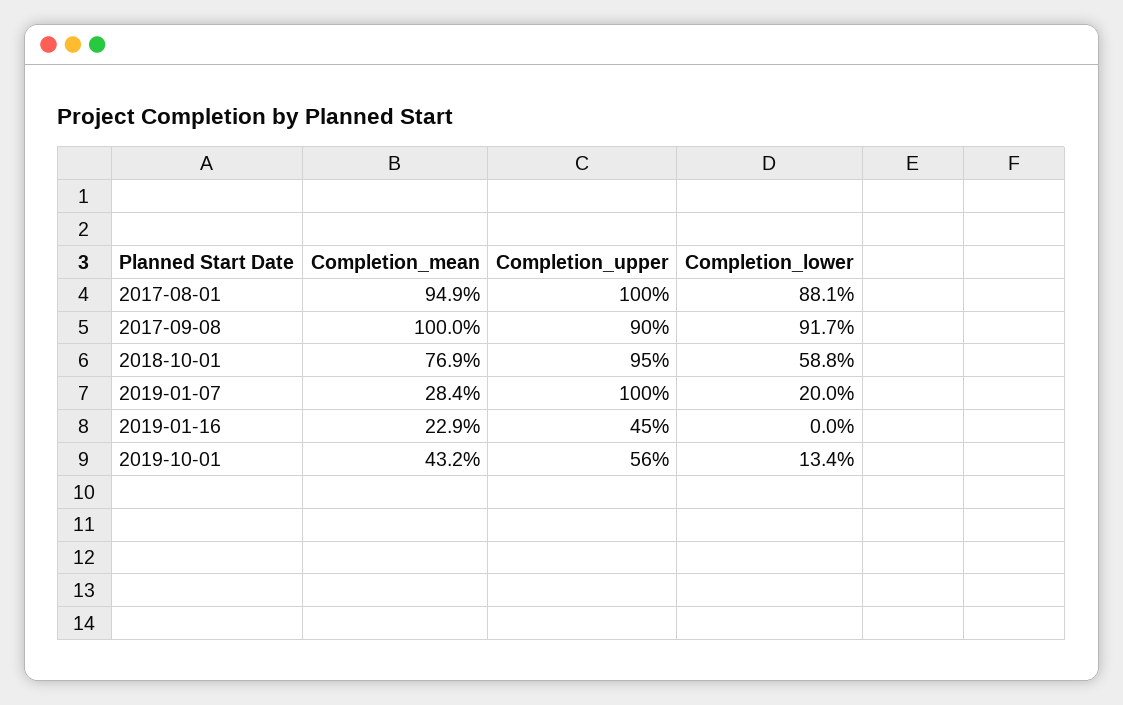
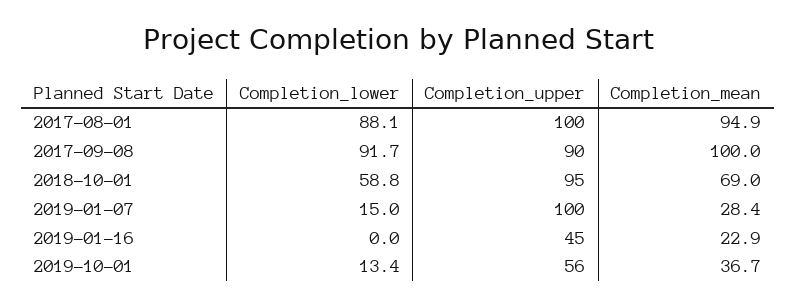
  {
    "Completion_mean": {
      "2017-08-01": 94.9,
      "2017-09-08": 100,
-     "2018-10-01": 76.9,
+     "2018-10-01": 69,
      "2019-01-07": 28.4,
      "2019-01-16": 22.9,
-     "2019-10-01": 43.2
+     "2019-10-01": 36.7
    },
    "Completion_upper": {
      "2017-08-01": 100,
      "2017-09-08": 90,
      "2018-10-01": 95,
      "2019-01-07": 100,
      "2019-01-16": 45,
      "2019-10-01": 56
    },
    "Completion_lower": {
      "2017-08-01": 88.1,
      "2017-09-08": 91.7,
      "2018-10-01": 58.8,
-     "2019-01-07": 20,
+     "2019-01-07": 15,
      "2019-01-16": 0,
      "2019-10-01": 13.4
    }
  }

